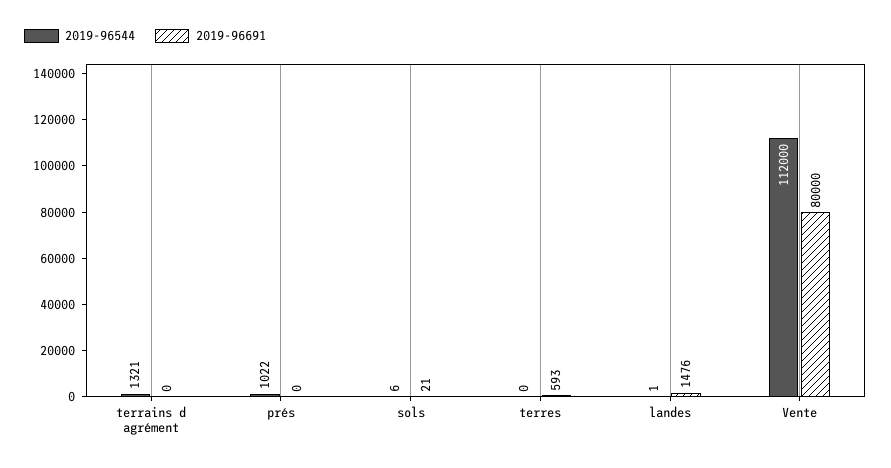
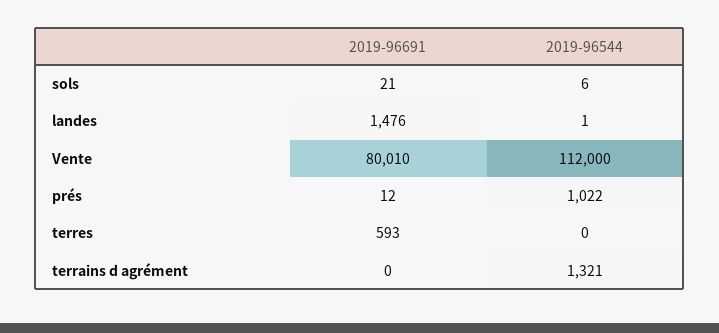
  {
    "2019-96544": {
      "terrains d agrément": 1321,
      "prés": 1022,
      "sols": 6,
      "terres": 0,
      "landes": 1,
      "Vente": 112000
    },
    "2019-96691": {
      "terrains d agrément": 0,
-     "prés": 0,
+     "prés": 12,
      "sols": 21,
      "terres": 593,
      "landes": 1476,
-     "Vente": 80000
+     "Vente": 80010
    }
  }

